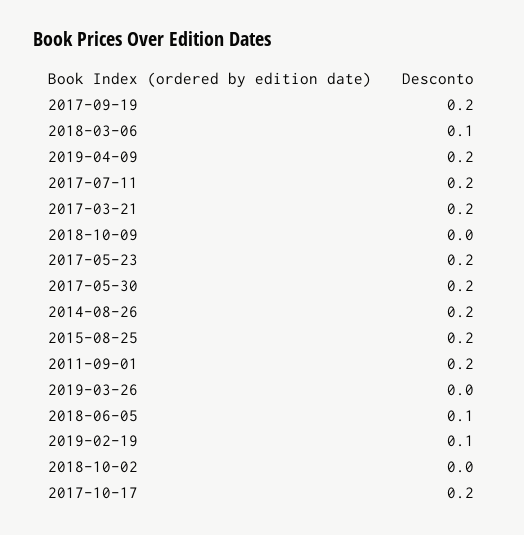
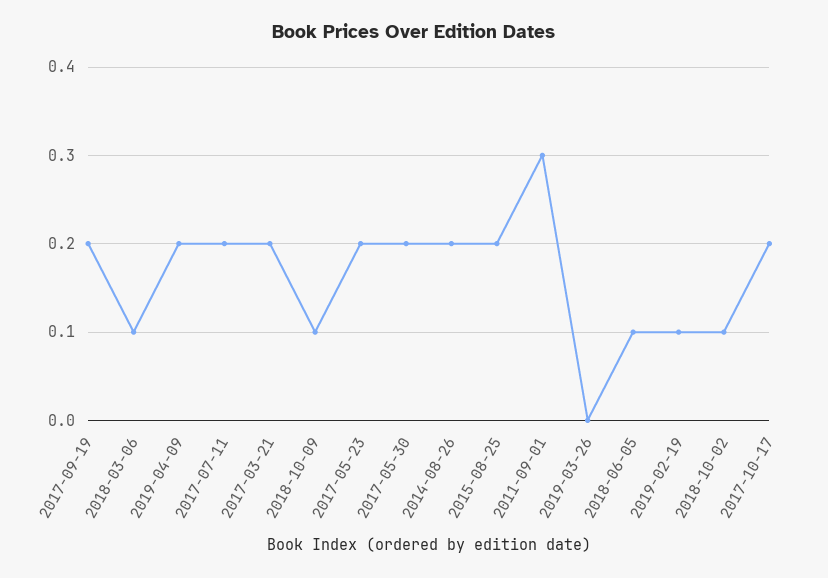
  {
    "2017-09-19": 0.2,
    "2018-03-06": 0.1,
    "2019-04-09": 0.2,
    "2017-07-11": 0.2,
    "2017-03-21": 0.2,
-   "2018-10-09": 0,
+   "2018-10-09": 0.1,
    "2017-05-23": 0.2,
    "2017-05-30": 0.2,
    "2014-08-26": 0.2,
    "2015-08-25": 0.2,
-   "2011-09-01": 0.2,
+   "2011-09-01": 0.3,
    "2019-03-26": 0,
    "2018-06-05": 0.1,
    "2019-02-19": 0.1,
-   "2018-10-02": 0,
+   "2018-10-02": 0.1,
    "2017-10-17": 0.2
  }

